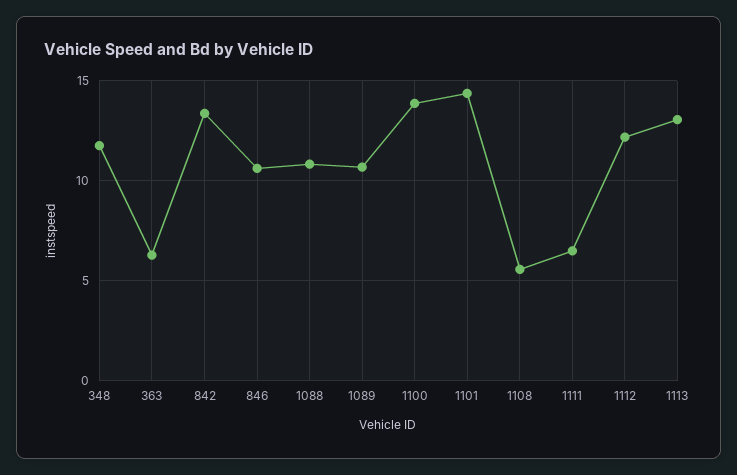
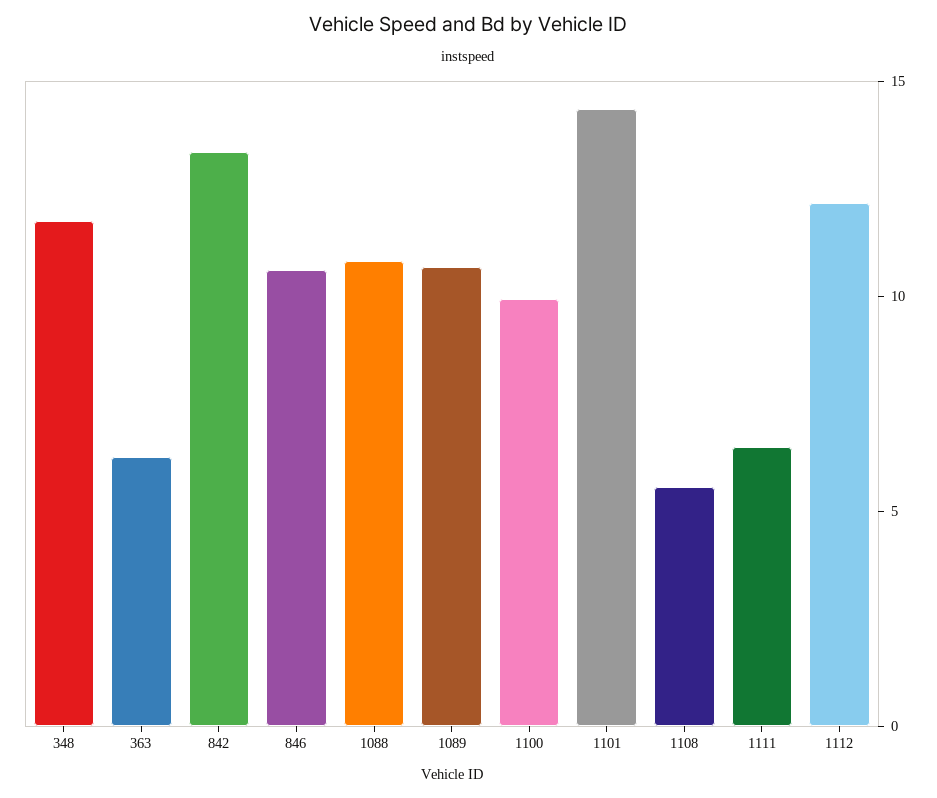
  {
    "348": 12,
    "363": 6.5,
    "842": 13.5,
    "846": 10.5,
    "1088": 11,
    "1089": 10.5,
-   "1100": 14,
+   "1100": 10,
    "1101": 14.5,
    "1108": 5.5,
    "1111": 6.5,
-   "1112": 12,
+   "1112": 12
-   "1113": 13
  }

